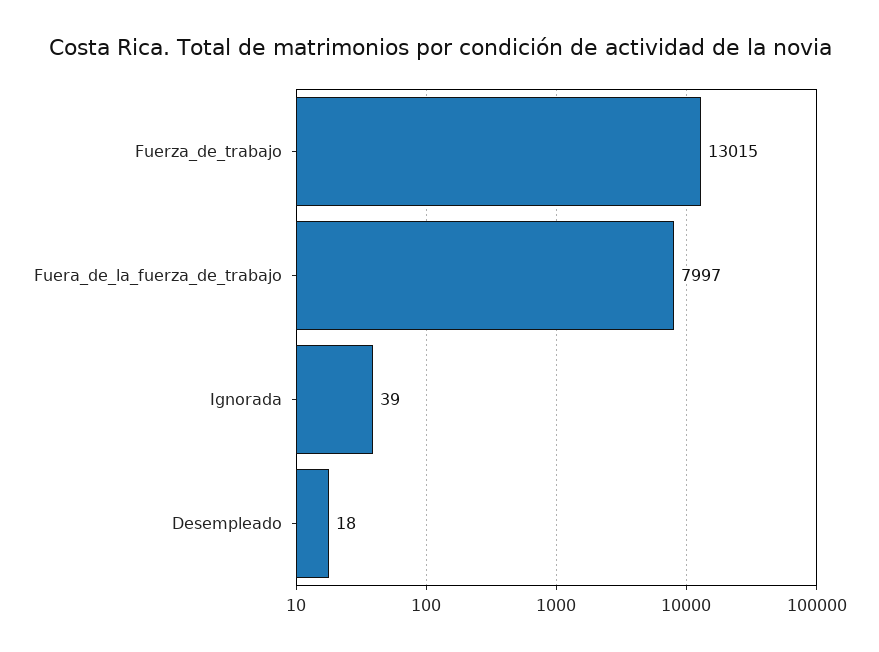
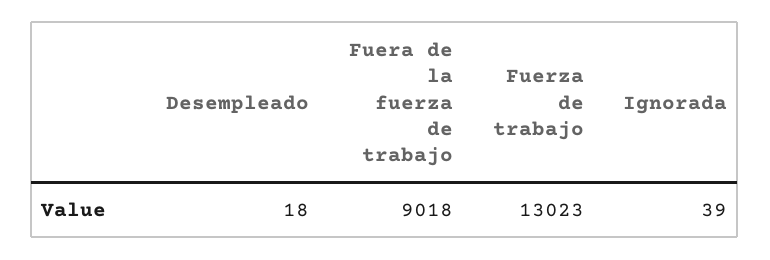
  {
-   "Fuerza_de_trabajo": 13015,
+   "Fuerza_de_trabajo": 13023,
-   "Fuera_de_la_fuerza_de_trabajo": 7997,
+   "Fuera_de_la_fuerza_de_trabajo": 9018,
    "Ignorada": 39,
    "Desempleado": 18
  }

